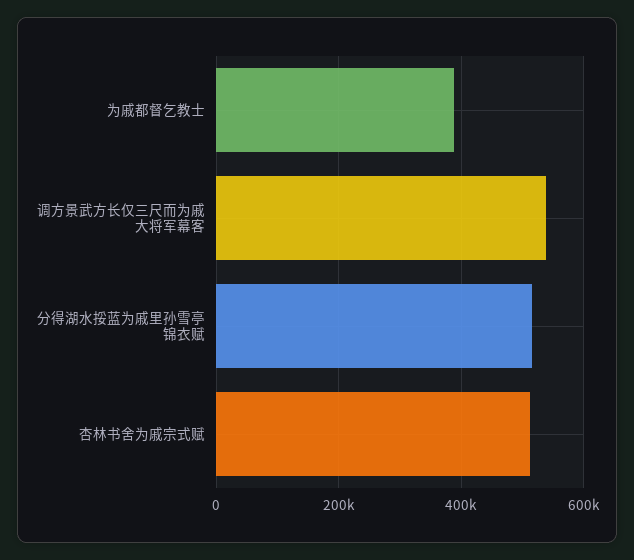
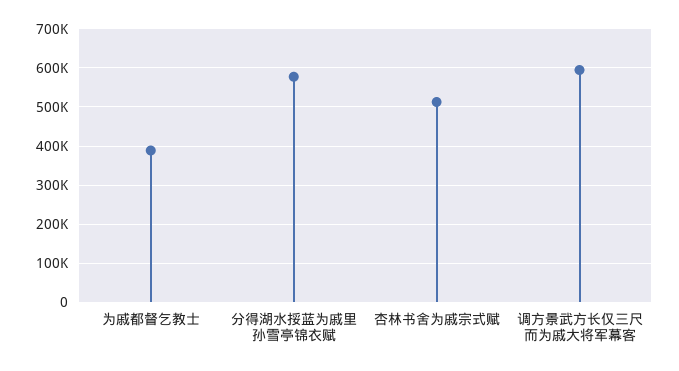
  {
    "为戚都督乞教士": 380000,
-   "调方景武方长仅三尺而为戚大将军幕客": 540000,
+   "调方景武方长仅三尺而为戚大将军幕客": 600000,
-   "分得湖水挼蓝为戚里孙雪亭锦衣赋": 520000,
+   "分得湖水挼蓝为戚里孙雪亭锦衣赋": 580000,
    "杏林书舍为戚宗式赋": 520000
  }

